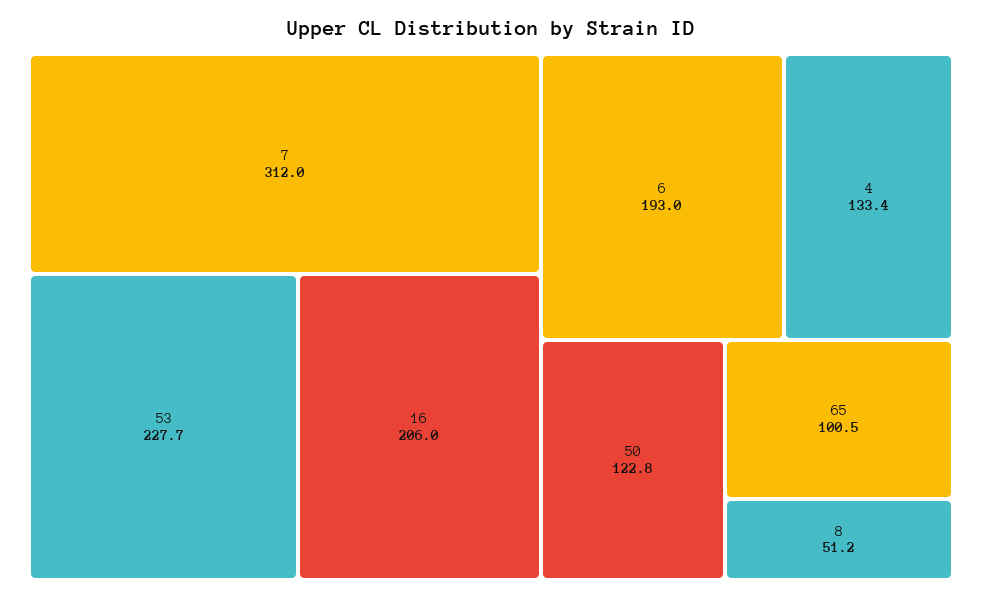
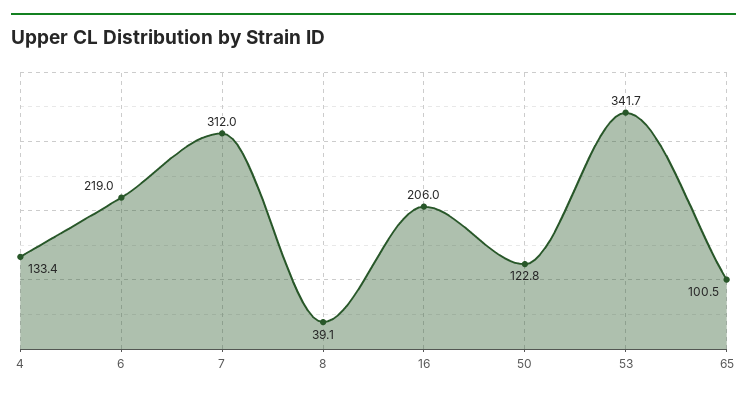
  {
    "7": 312,
-   "53": 227.7,
+   "53": 341.7,
    "16": 206,
-   "6": 193,
+   "6": 219,
    "4": 133.4,
    "50": 122.8,
    "65": 100.5,
-   "8": 51.2
+   "8": 39.1
  }

